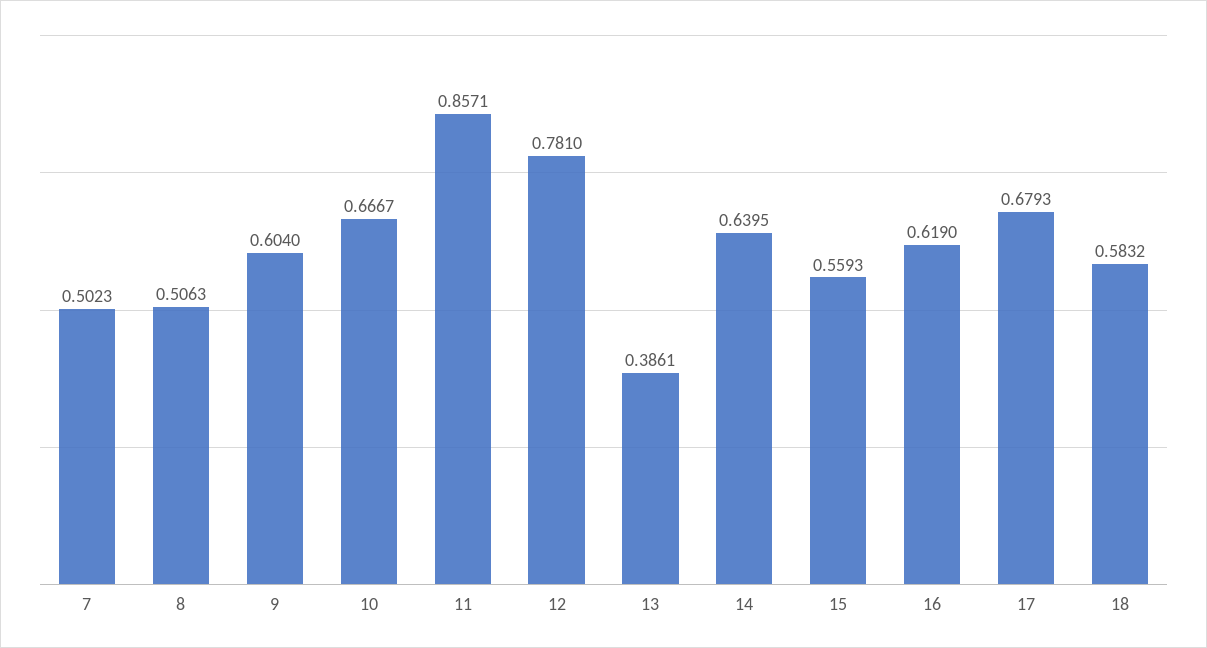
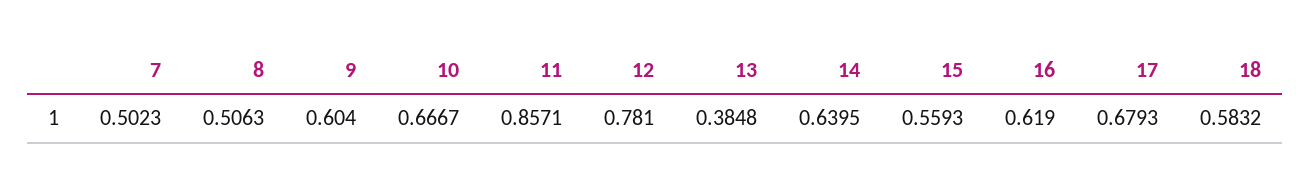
  {
    "7": 0.5023,
    "8": 0.5063,
    "9": 0.604,
    "10": 0.6667,
    "11": 0.8571,
    "12": 0.781,
-   "13": 0.3861,
+   "13": 0.3848,
    "14": 0.6395,
    "15": 0.5593,
    "16": 0.619,
    "17": 0.6793,
    "18": 0.5832
  }

